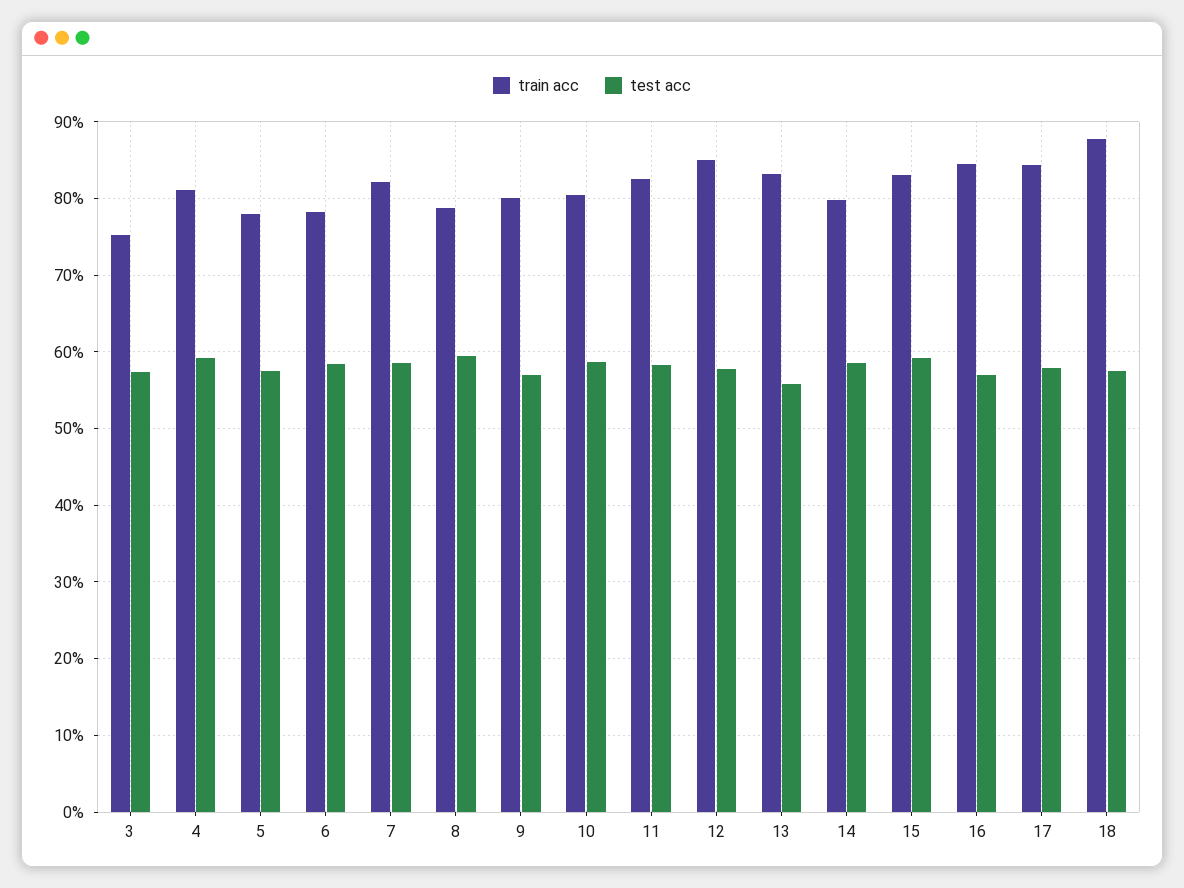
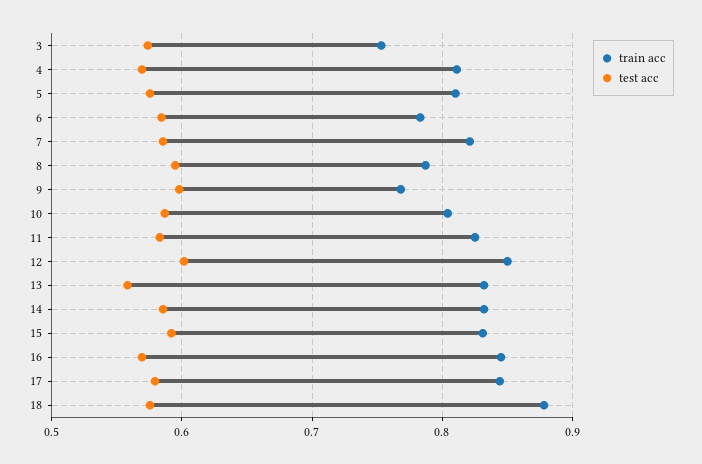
  {
    "train acc": {
      "3": 0.75,
      "4": 0.81,
-     "5": 0.78,
+     "5": 0.81,
      "6": 0.78,
      "7": 0.82,
      "8": 0.79,
-     "9": 0.8,
+     "9": 0.77,
      "10": 0.8,
      "11": 0.83,
      "12": 0.85,
      "13": 0.83,
-     "14": 0.8,
+     "14": 0.83,
      "15": 0.83,
      "16": 0.85,
      "17": 0.84,
      "18": 0.88
    },
    "test acc": {
      "3": 0.57,
-     "4": 0.59,
+     "4": 0.57,
      "5": 0.58,
      "6": 0.58,
      "7": 0.59,
      "8": 0.6,
-     "9": 0.57,
+     "9": 0.6,
      "10": 0.59,
      "11": 0.58,
-     "12": 0.58,
+     "12": 0.6,
      "13": 0.56,
      "14": 0.59,
      "15": 0.59,
      "16": 0.57,
      "17": 0.58,
      "18": 0.58
    }
  }

